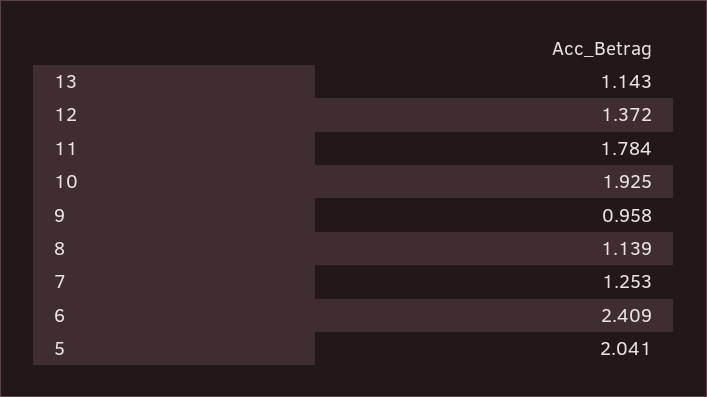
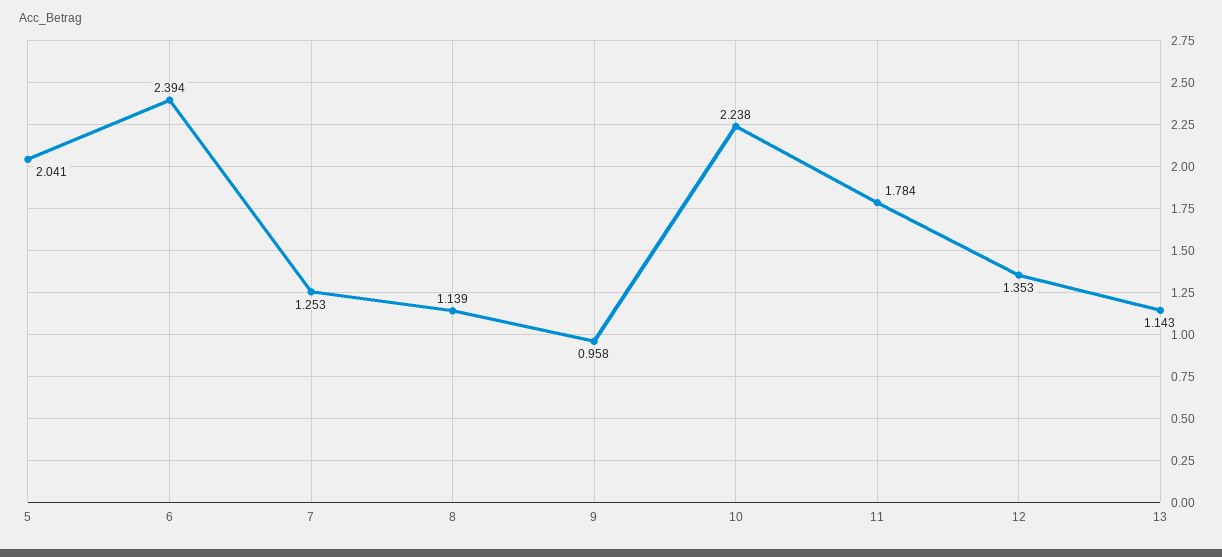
  {
    "13": 1.143,
-   "12": 1.372,
+   "12": 1.353,
    "11": 1.784,
-   "10": 1.925,
+   "10": 2.238,
    "9": 0.958,
    "8": 1.139,
    "7": 1.253,
-   "6": 2.409,
+   "6": 2.394,
    "5": 2.041
  }

